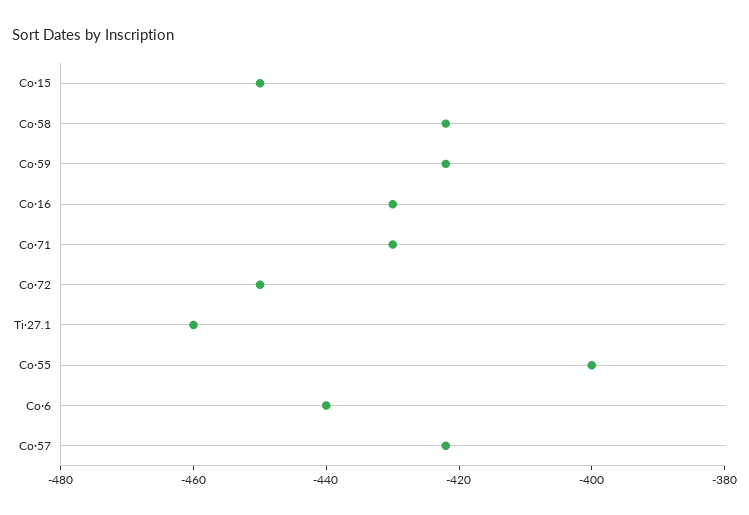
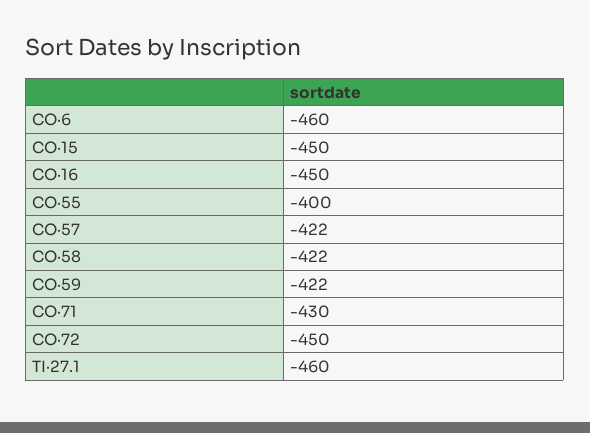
  {
    "Co·15": -450,
    "Co·58": -422,
    "Co·59": -422,
-   "Co·16": -430,
+   "Co·16": -450,
    "Co·71": -430,
    "Co·72": -450,
    "Ti·27.1": -460,
    "Co·55": -400,
-   "Co·6": -440,
+   "Co·6": -460,
    "Co·57": -422
  }

